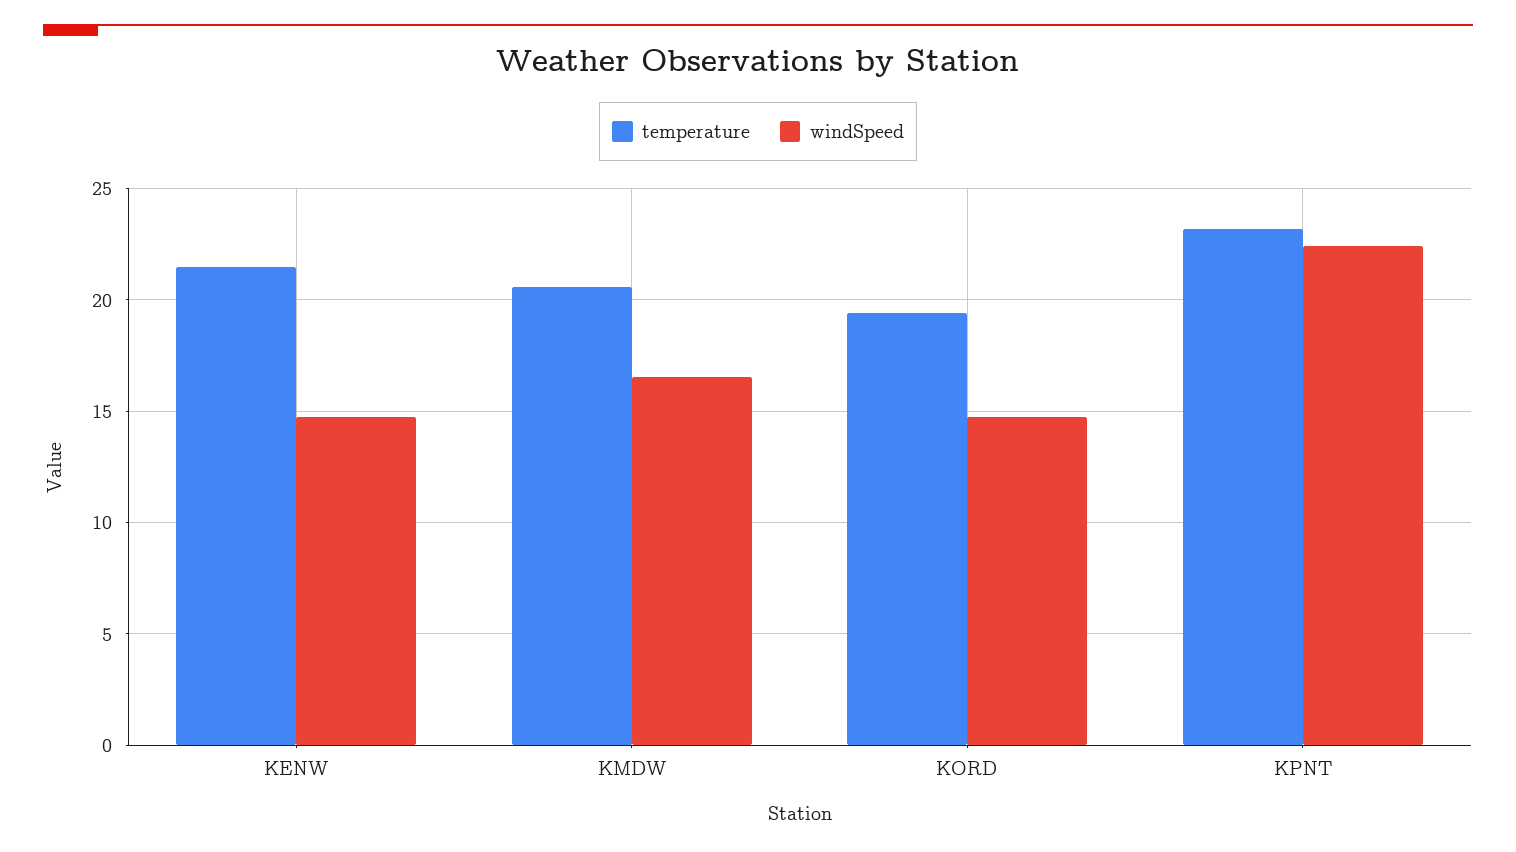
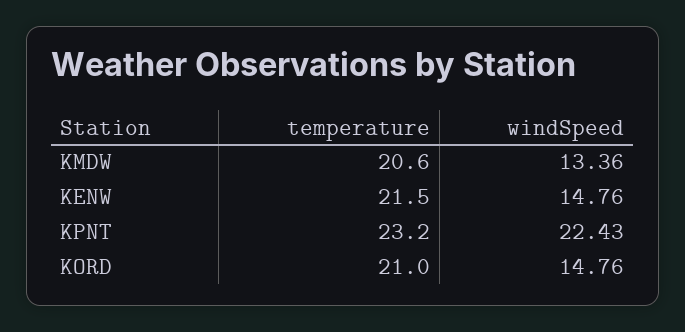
  {
    "temperature": {
      "KENW": 21.5,
      "KMDW": 20.6,
-     "KORD": 19.5,
+     "KORD": 21,
      "KPNT": 23.2
    },
    "windSpeed": {
      "KENW": 14.76,
-     "KMDW": 16.5,
+     "KMDW": 13.36,
      "KORD": 14.76,
      "KPNT": 22.43
    }
  }

